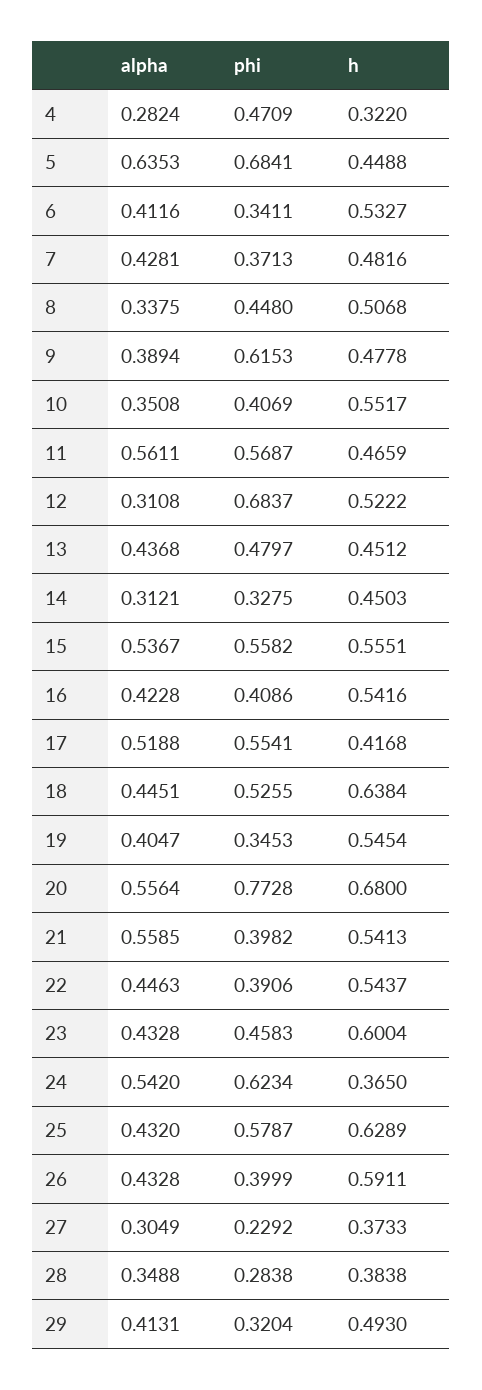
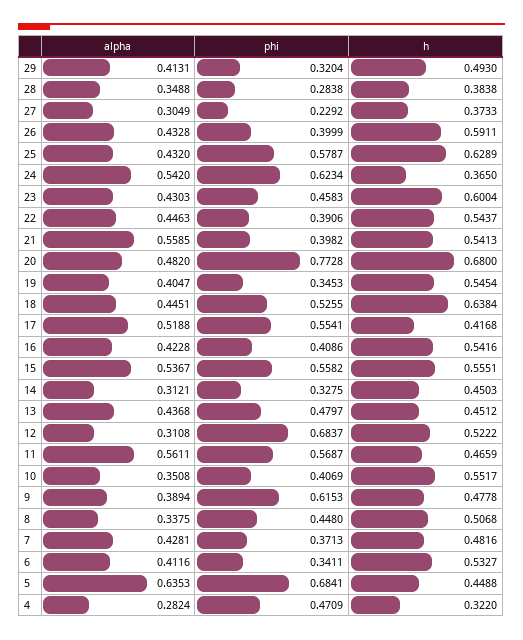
  {
    "alpha": {
      "4": 0.2824,
      "5": 0.6353,
      "6": 0.4116,
      "7": 0.4281,
      "8": 0.3375,
      "9": 0.3894,
      "10": 0.3508,
      "11": 0.5611,
      "12": 0.3108,
      "13": 0.4368,
      "14": 0.3121,
      "15": 0.5367,
      "16": 0.4228,
      "17": 0.5188,
      "18": 0.4451,
      "19": 0.4047,
-     "20": 0.5564,
+     "20": 0.482,
      "21": 0.5585,
      "22": 0.4463,
-     "23": 0.4328,
+     "23": 0.4303,
      "24": 0.542,
      "25": 0.432,
      "26": 0.4328,
      "27": 0.3049,
      "28": 0.3488,
      "29": 0.4131
    },
    "phi": {
      "4": 0.4709,
      "5": 0.6841,
      "6": 0.3411,
      "7": 0.3713,
      "8": 0.448,
      "9": 0.6153,
      "10": 0.4069,
      "11": 0.5687,
      "12": 0.6837,
      "13": 0.4797,
      "14": 0.3275,
      "15": 0.5582,
      "16": 0.4086,
      "17": 0.5541,
      "18": 0.5255,
      "19": 0.3453,
      "20": 0.7728,
      "21": 0.3982,
      "22": 0.3906,
      "23": 0.4583,
      "24": 0.6234,
      "25": 0.5787,
      "26": 0.3999,
      "27": 0.2292,
      "28": 0.2838,
      "29": 0.3204
    },
    "h": {
      "4": 0.322,
      "5": 0.4488,
      "6": 0.5327,
      "7": 0.4816,
      "8": 0.5068,
      "9": 0.4778,
      "10": 0.5517,
      "11": 0.4659,
      "12": 0.5222,
      "13": 0.4512,
      "14": 0.4503,
      "15": 0.5551,
      "16": 0.5416,
      "17": 0.4168,
      "18": 0.6384,
      "19": 0.5454,
      "20": 0.68,
      "21": 0.5413,
      "22": 0.5437,
      "23": 0.6004,
      "24": 0.365,
      "25": 0.6289,
      "26": 0.5911,
      "27": 0.3733,
      "28": 0.3838,
      "29": 0.493
    }
  }

